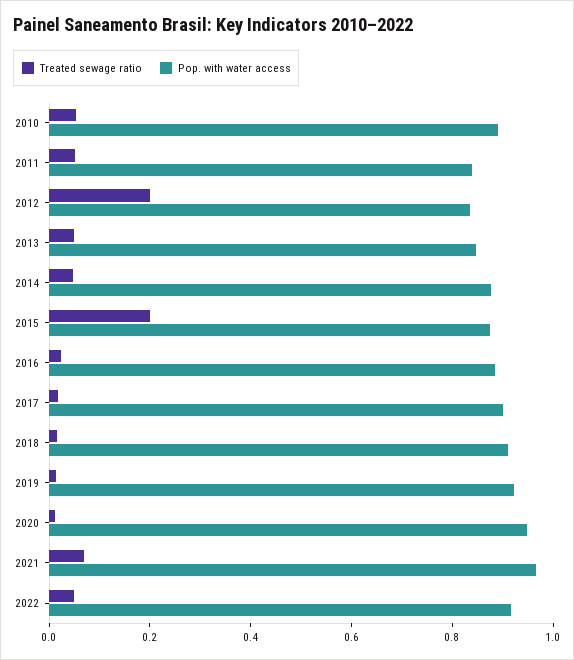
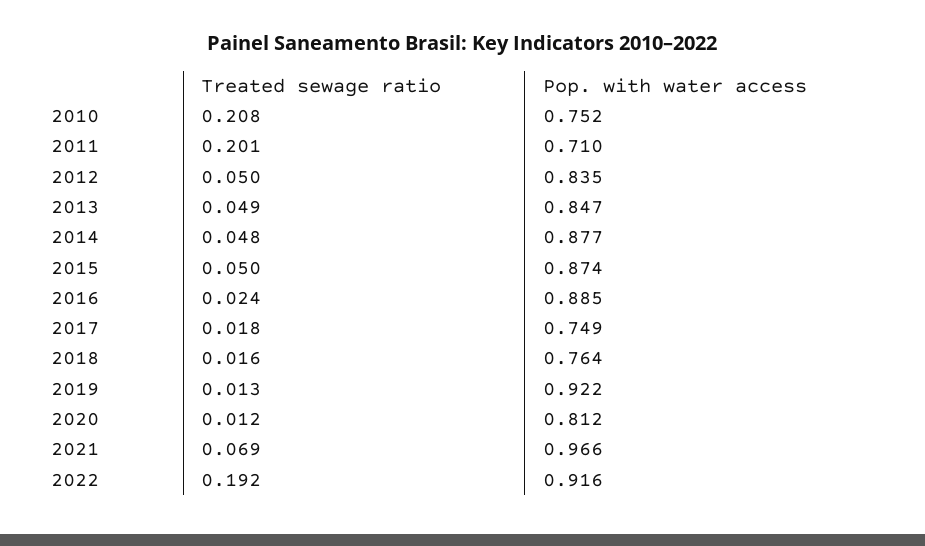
  {
    "Treated sewage ratio": {
-     "2010": 0.05,
+     "2010": 0.208,
-     "2011": 0.05,
+     "2011": 0.201,
-     "2012": 0.2,
+     "2012": 0.05,
      "2013": 0.049,
      "2014": 0.048,
-     "2015": 0.2,
+     "2015": 0.05,
      "2016": 0.024,
      "2017": 0.018,
      "2018": 0.016,
      "2019": 0.013,
      "2020": 0.012,
      "2021": 0.069,
-     "2022": 0.05
+     "2022": 0.192
    },
    "Pop. with water access": {
-     "2010": 0.9,
+     "2010": 0.752,
-     "2011": 0.85,
+     "2011": 0.71,
      "2012": 0.835,
      "2013": 0.847,
      "2014": 0.877,
      "2015": 0.874,
      "2016": 0.885,
-     "2017": 0.9,
+     "2017": 0.749,
-     "2018": 0.9,
+     "2018": 0.764,
      "2019": 0.922,
-     "2020": 0.95,
+     "2020": 0.812,
      "2021": 0.966,
      "2022": 0.916
    }
  }

